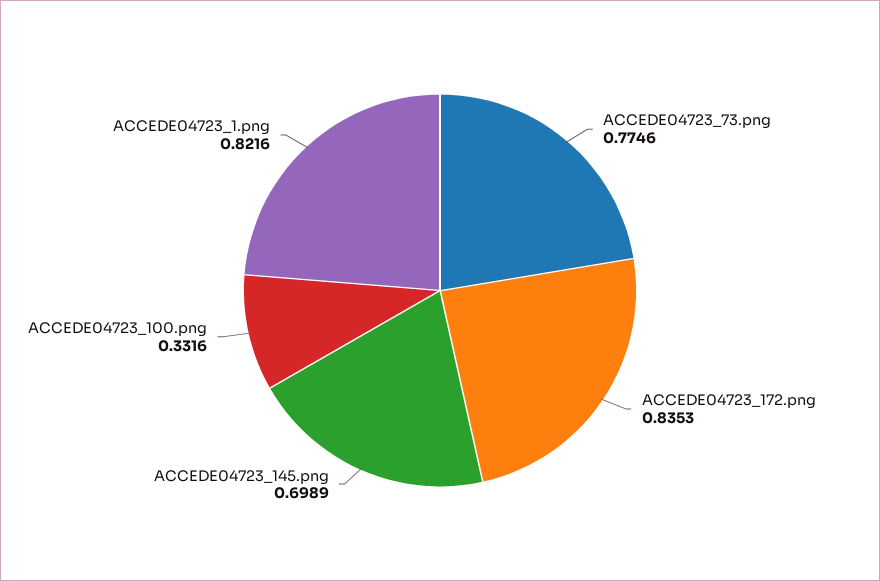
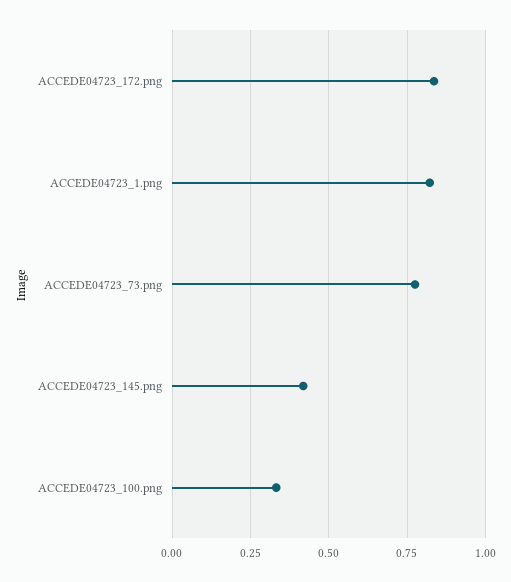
  {
    "ACCEDE04723_73.png": 0.7746,
    "ACCEDE04723_172.png": 0.8353,
-   "ACCEDE04723_145.png": 0.6989,
+   "ACCEDE04723_145.png": 0.425,
    "ACCEDE04723_100.png": 0.3316,
    "ACCEDE04723_1.png": 0.8216
  }

